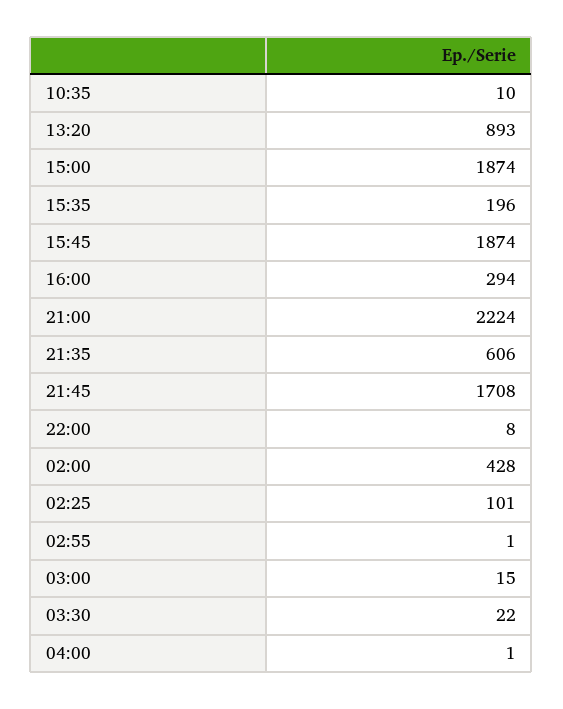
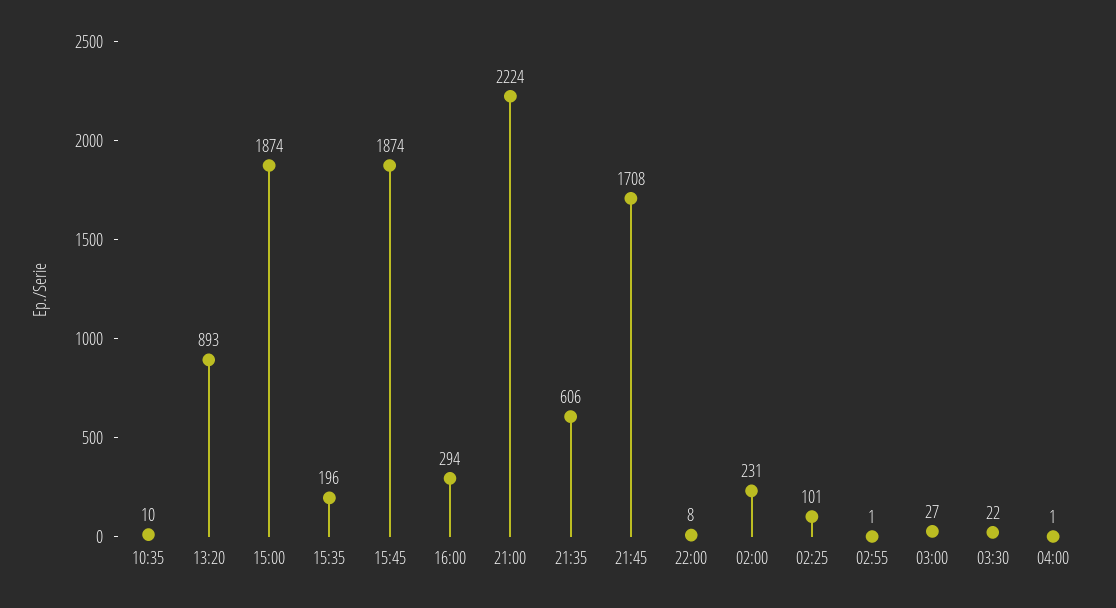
  {
    "10:35": 10,
    "13:20": 893,
    "15:00": 1874,
    "15:35": 196,
    "15:45": 1874,
    "16:00": 294,
    "21:00": 2224,
    "21:35": 606,
    "21:45": 1708,
    "22:00": 8,
-   "02:00": 428,
+   "02:00": 231,
    "02:25": 101,
    "02:55": 1,
-   "03:00": 15,
+   "03:00": 27,
    "03:30": 22,
    "04:00": 1
  }

